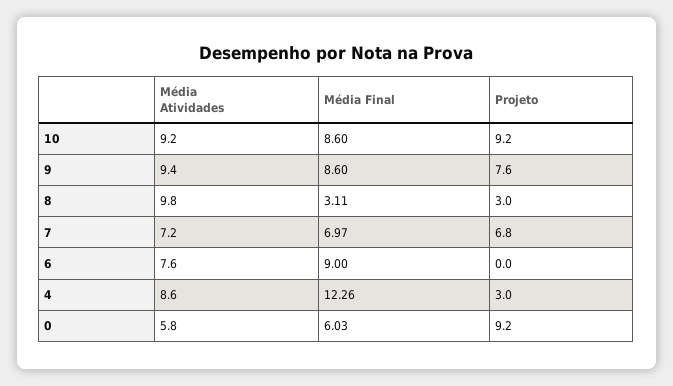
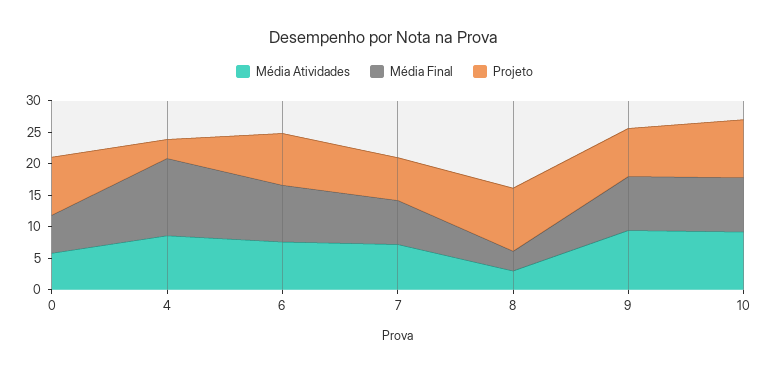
  {
    "Média Atividades": {
      "10": 9.2,
      "9": 9.4,
-     "8": 9.8,
+     "8": 2.5,
      "7": 7.2,
      "6": 7.6,
      "4": 8.6,
      "0": 5.8
    },
    "Média Final": {
      "10": 8.6,
      "9": 8.6,
      "8": 3.11,
      "7": 6.97,
      "6": 9,
      "4": 12.26,
      "0": 6.03
    },
    "Projeto": {
      "10": 9.2,
      "9": 7.6,
-     "8": 3,
+     "8": 10,
      "7": 6.8,
-     "6": 0,
+     "6": 7.5,
      "4": 3,
      "0": 9.2
    }
  }

